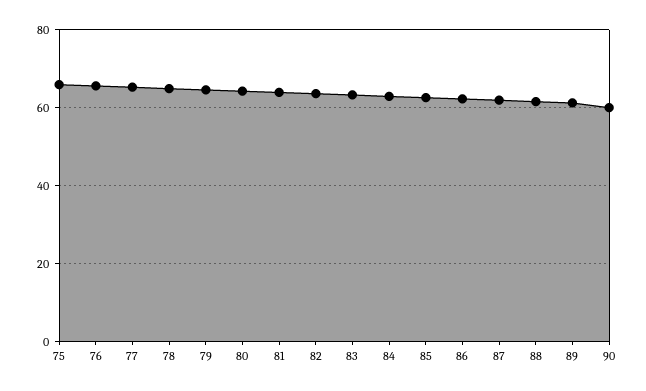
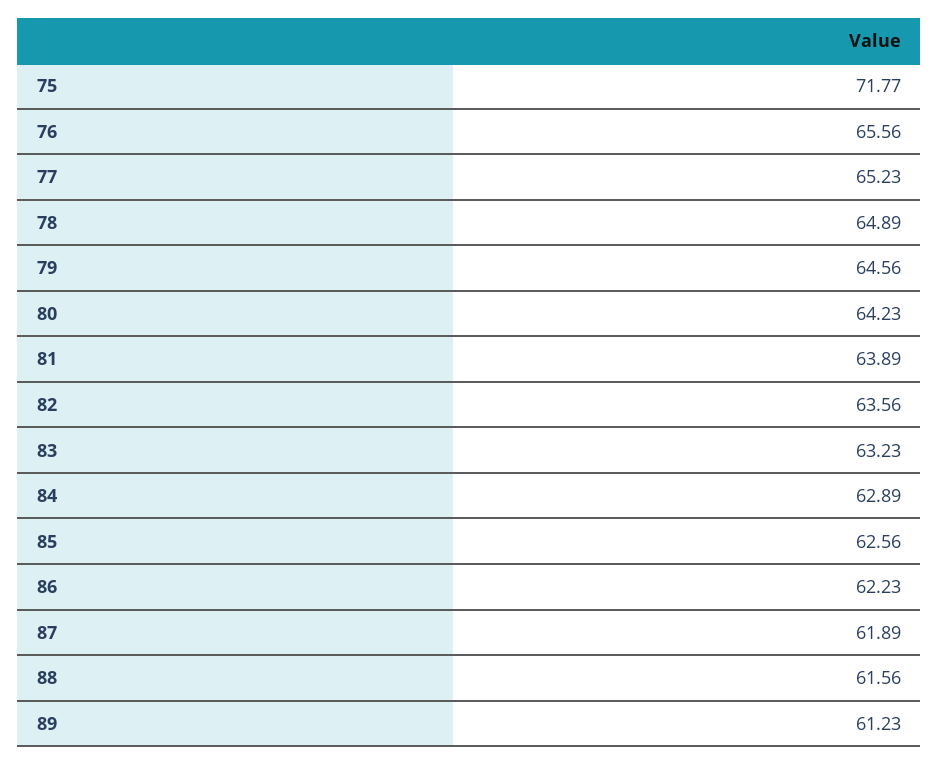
  {
-   "75": 66,
+   "75": 71.77,
    "76": 65.56,
    "77": 65.23,
    "78": 64.89,
    "79": 64.56,
    "80": 64.23,
    "81": 63.89,
    "82": 63.56,
    "83": 63.23,
    "84": 62.89,
    "85": 62.56,
    "86": 62.23,
    "87": 61.89,
    "88": 61.56,
-   "89": 61.23,
+   "89": 61.23
-   "90": 60
  }

